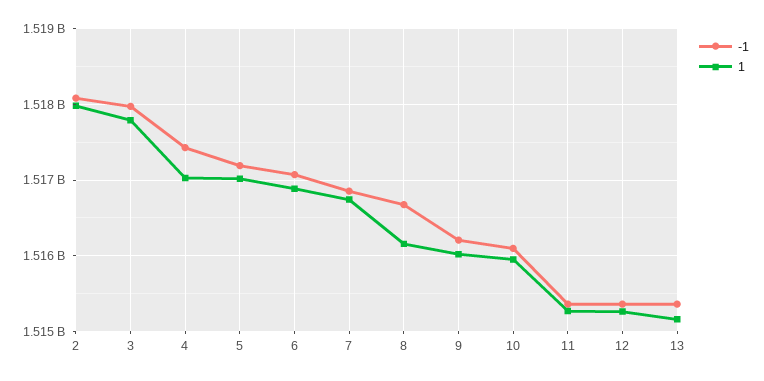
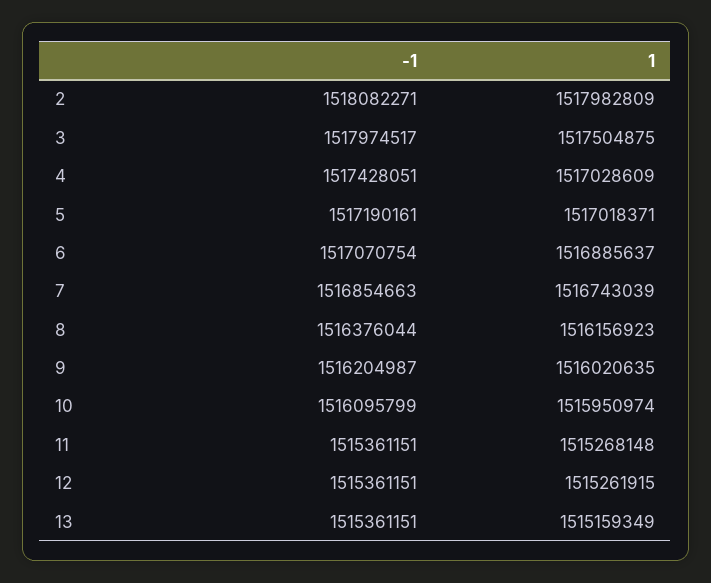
  {
    "-1": {
      "2": 1518082271,
      "3": 1517974517,
      "4": 1517428051,
      "5": 1517190161,
      "6": 1517070754,
      "7": 1516854663,
-     "8": 1516700000,
+     "8": 1516376044,
      "9": 1516204987,
      "10": 1516095799,
      "11": 1515361151,
      "12": 1515361151,
      "13": 1515361151
    },
    "1": {
      "2": 1517982809,
-     "3": 1517800000,
+     "3": 1517504875,
      "4": 1517028609,
      "5": 1517018371,
      "6": 1516885637,
      "7": 1516743039,
      "8": 1516156923,
      "9": 1516020635,
      "10": 1515950974,
      "11": 1515268148,
      "12": 1515261915,
      "13": 1515159349
    }
  }

